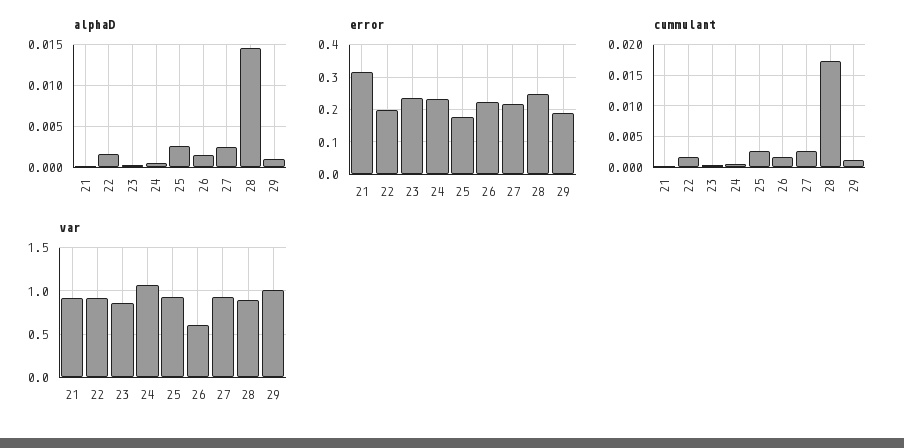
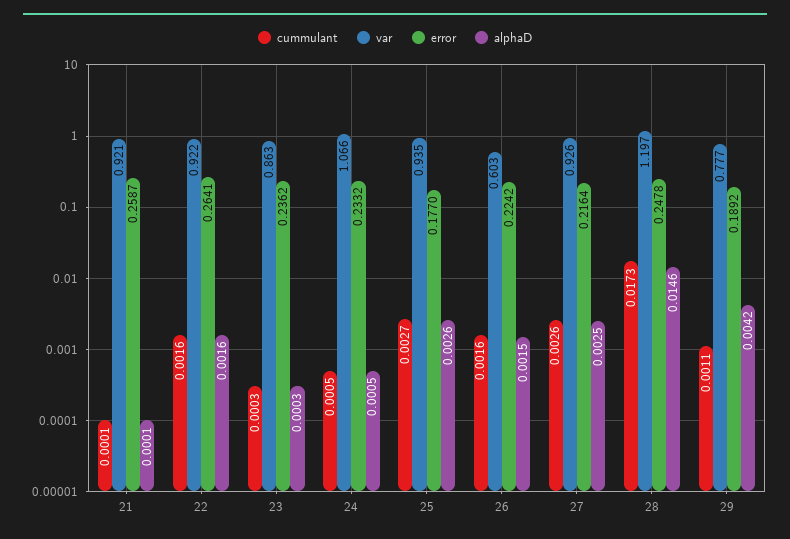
  {
    "alphaD": {
      "21": 0.0001,
      "22": 0.0016,
      "23": 0.0003,
      "24": 0.0005,
      "25": 0.0026,
      "26": 0.0015,
      "27": 0.0025,
      "28": 0.0146,
-     "29": 0.001
+     "29": 0.0042
    },
    "error": {
-     "21": 0.32,
+     "21": 0.2587,
-     "22": 0.2,
+     "22": 0.2641,
      "23": 0.2362,
      "24": 0.2332,
      "25": 0.177,
      "26": 0.2242,
      "27": 0.2164,
      "28": 0.2478,
      "29": 0.1892
    },
    "cummulant": {
      "21": 0.0001,
      "22": 0.0016,
      "23": 0.0003,
      "24": 0.0005,
      "25": 0.0027,
      "26": 0.0016,
      "27": 0.0026,
      "28": 0.0173,
      "29": 0.0011
    },
    "var": {
      "21": 0.921,
      "22": 0.922,
      "23": 0.863,
      "24": 1.066,
      "25": 0.935,
      "26": 0.603,
      "27": 0.926,
-     "28": 0.9,
+     "28": 1.197,
-     "29": 1
+     "29": 0.777
    }
  }

